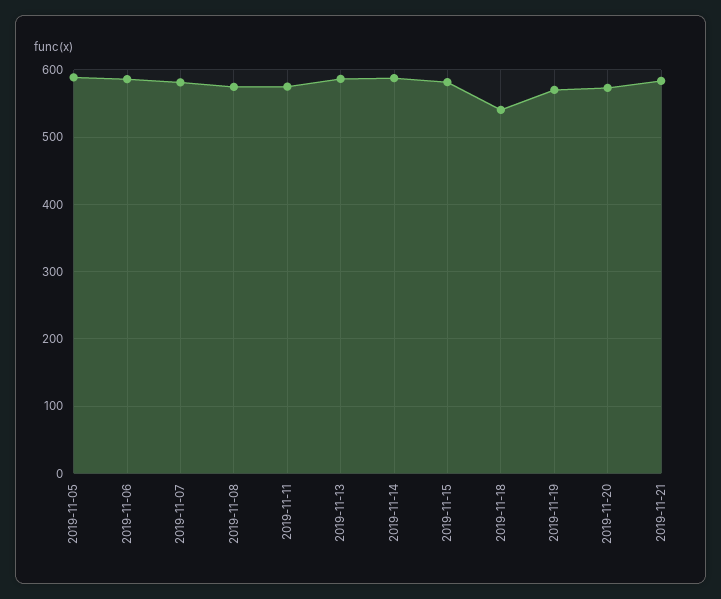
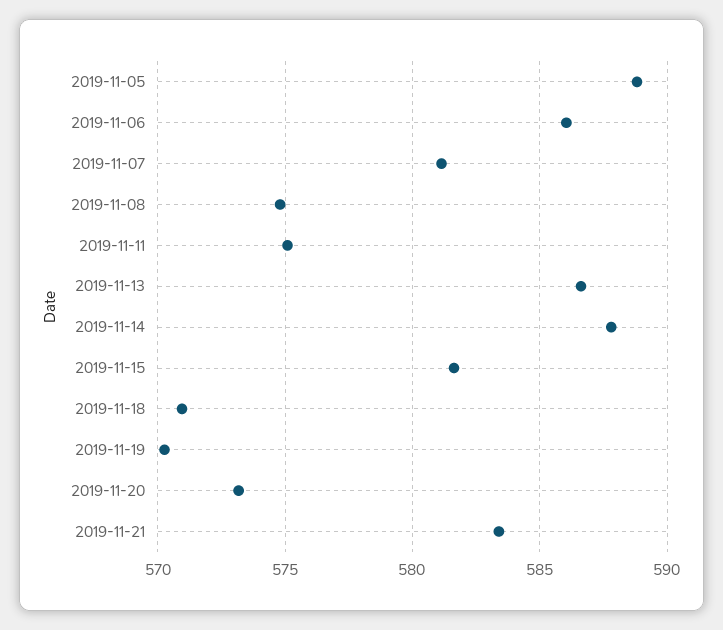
  {
    "2019-11-05": 589,
    "2019-11-06": 586,
    "2019-11-07": 581,
    "2019-11-08": 575,
    "2019-11-11": 575,
    "2019-11-13": 586.5,
    "2019-11-14": 588,
    "2019-11-15": 581.5,
-   "2019-11-18": 540,
+   "2019-11-18": 571,
    "2019-11-19": 570.5,
    "2019-11-20": 573,
    "2019-11-21": 583.5
  }

